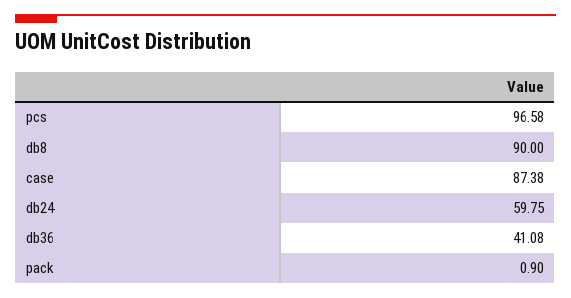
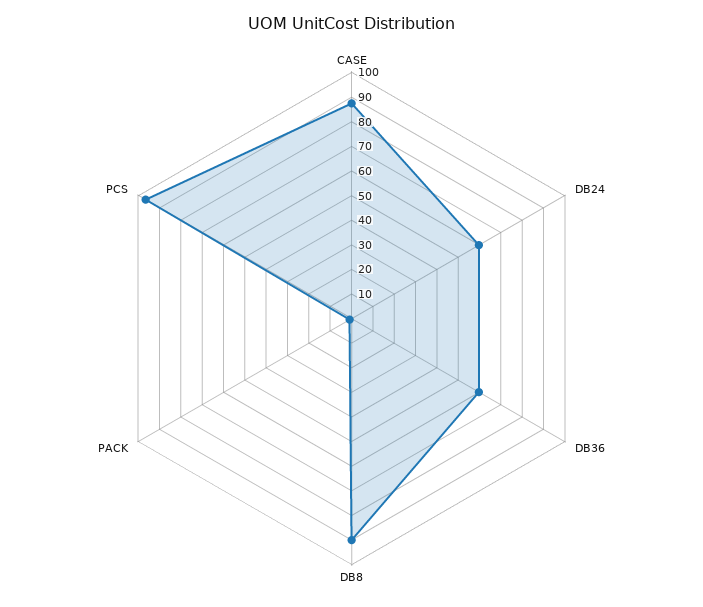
  {
    "pcs": 96.58,
    "db8": 90,
    "case": 87.38,
    "db24": 59.75,
-   "db36": 41.08,
+   "db36": 60,
    "pack": 0.9
  }

